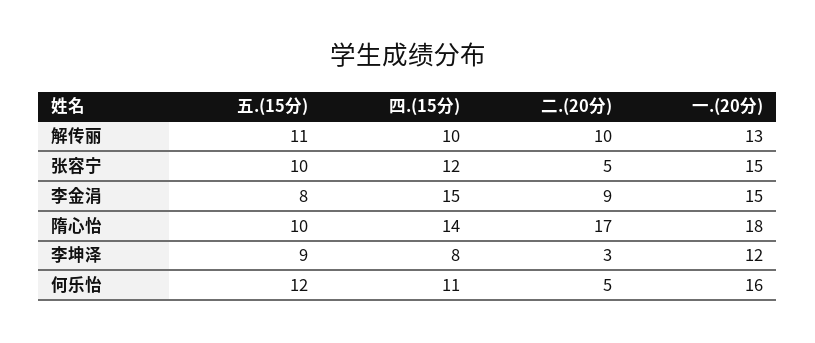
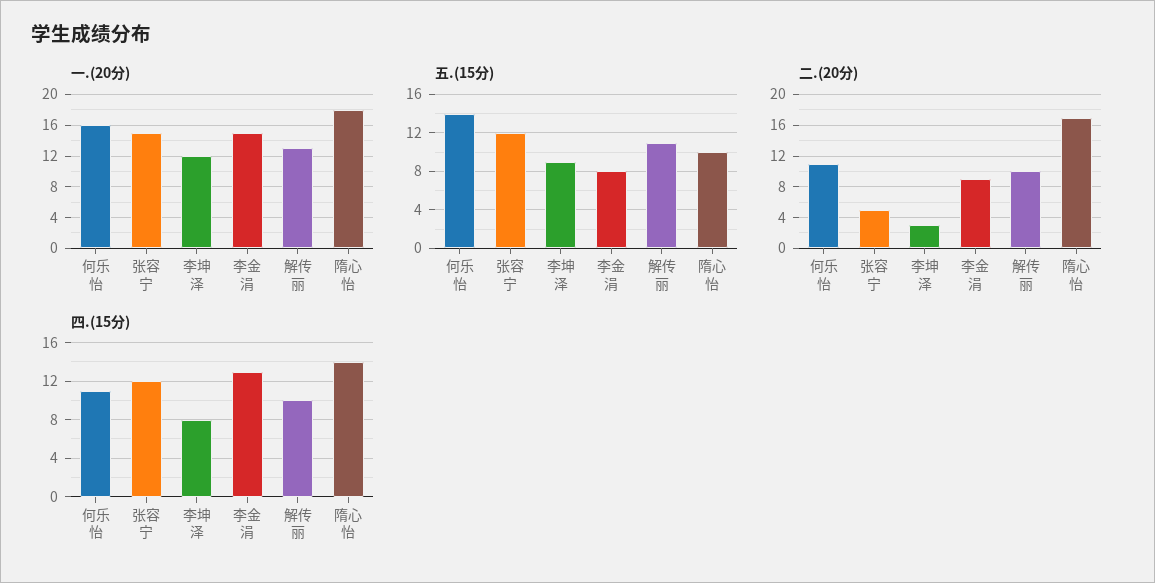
  {
    "五.(15分)": {
      "解传丽": 11,
-     "张容宁": 10,
+     "张容宁": 12,
      "李金涓": 8,
      "隋心怡": 10,
      "李坤泽": 9,
-     "何乐怡": 12
+     "何乐怡": 14
    },
    "四.(15分)": {
      "解传丽": 10,
      "张容宁": 12,
-     "李金涓": 15,
+     "李金涓": 13,
      "隋心怡": 14,
      "李坤泽": 8,
      "何乐怡": 11
    },
    "二.(20分)": {
      "解传丽": 10,
      "张容宁": 5,
      "李金涓": 9,
      "隋心怡": 17,
      "李坤泽": 3,
-     "何乐怡": 5
+     "何乐怡": 11
    },
    "一.(20分)": {
      "解传丽": 13,
      "张容宁": 15,
      "李金涓": 15,
      "隋心怡": 18,
      "李坤泽": 12,
      "何乐怡": 16
    }
  }

